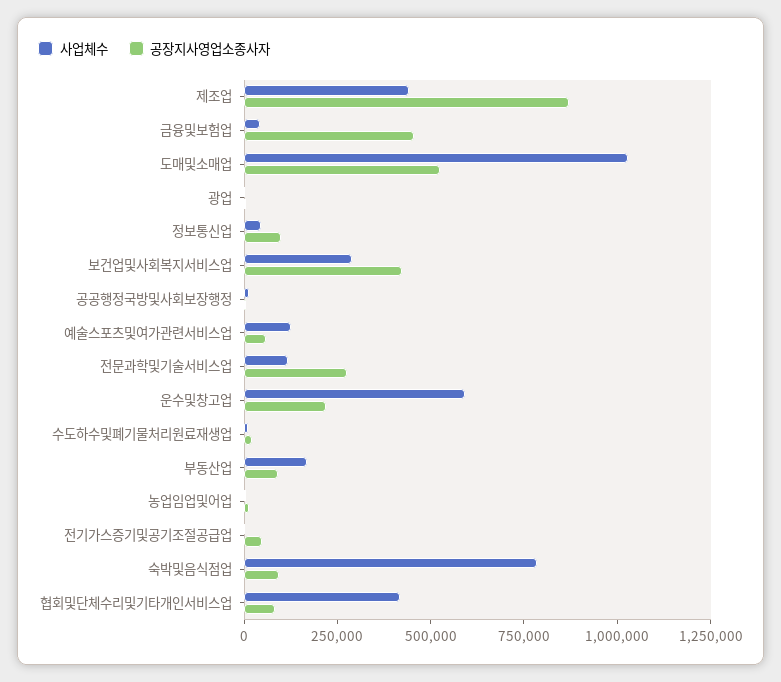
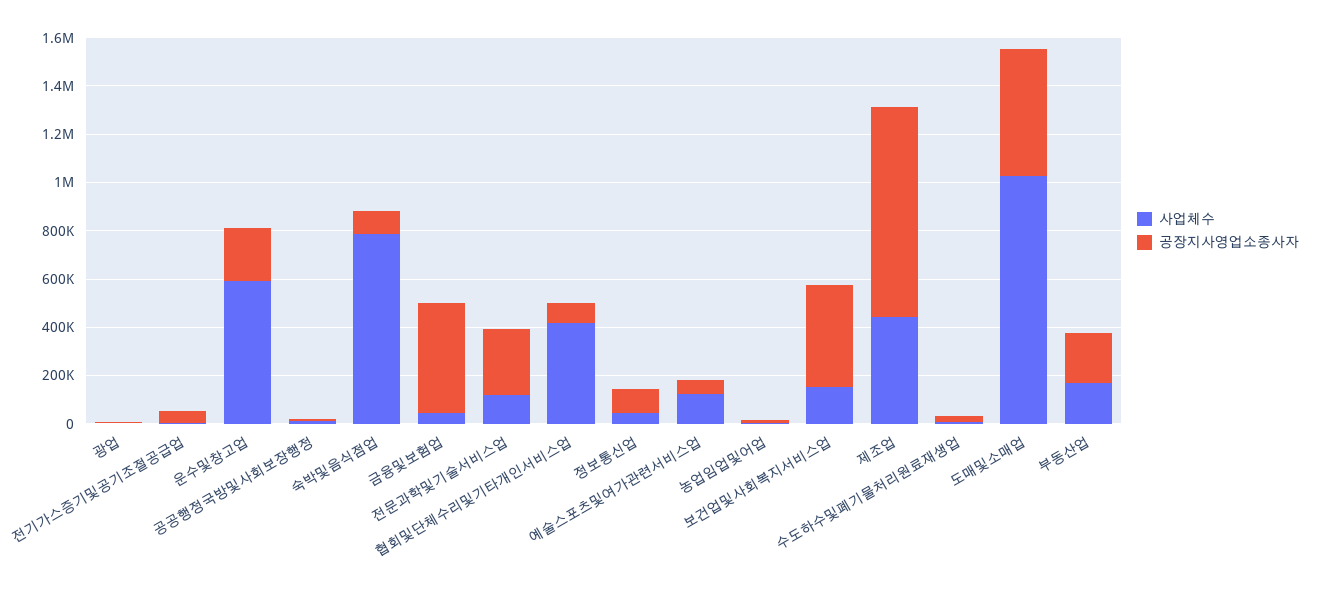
  {
    "사업체수": {
      "제조업": 450000,
      "금융및보험업": 50000,
      "도매및소매업": 1050000,
      "광업": 0,
      "정보통신업": 50000,
-     "보건업및사회복지서비스업": 300000,
+     "보건업및사회복지서비스업": 150000,
      "공공행정국방및사회보장행정": 0,
      "예술스포츠및여가관련서비스업": 100000,
      "전문과학및기술서비스업": 100000,
      "운수및창고업": 600000,
      "수도하수및폐기물처리원료재생업": 0,
      "부동산업": 150000,
      "농업임업및어업": 0,
      "전기가스증기및공기조절공급업": 0,
      "숙박및음식점업": 800000,
      "협회및단체수리및기타개인서비스업": 400000
    },
    "공장지사영업소종사자": {
      "제조업": 850000,
      "금융및보험업": 450000,
      "도매및소매업": 500000,
      "광업": 0,
      "정보통신업": 100000,
      "보건업및사회복지서비스업": 400000,
      "공공행정국방및사회보장행정": 0,
      "예술스포츠및여가관련서비스업": 50000,
      "전문과학및기술서비스업": 300000,
      "운수및창고업": 200000,
      "수도하수및폐기물처리원료재생업": 0,
-     "부동산업": 100000,
+     "부동산업": 200000,
      "농업임업및어업": 0,
      "전기가스증기및공기조절공급업": 50000,
      "숙박및음식점업": 100000,
      "협회및단체수리및기타개인서비스업": 100000
    }
  }

